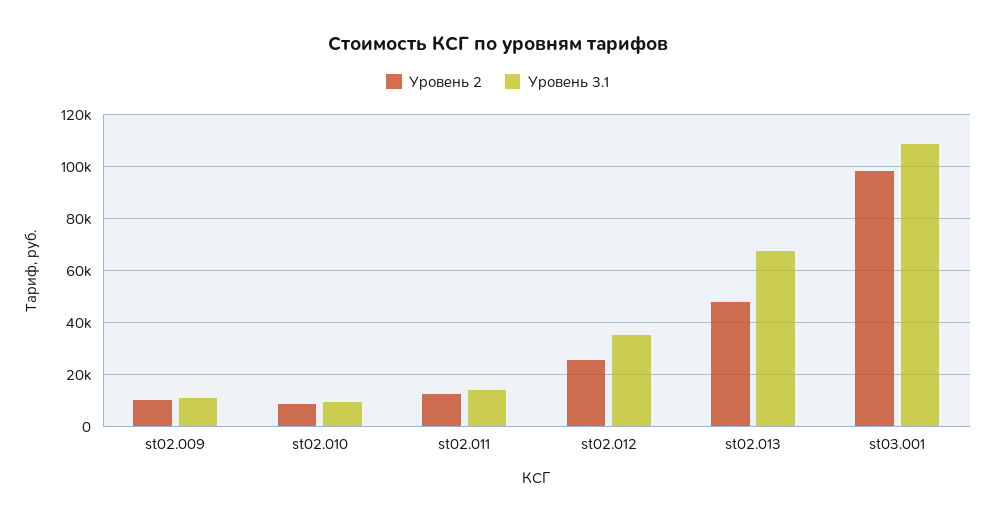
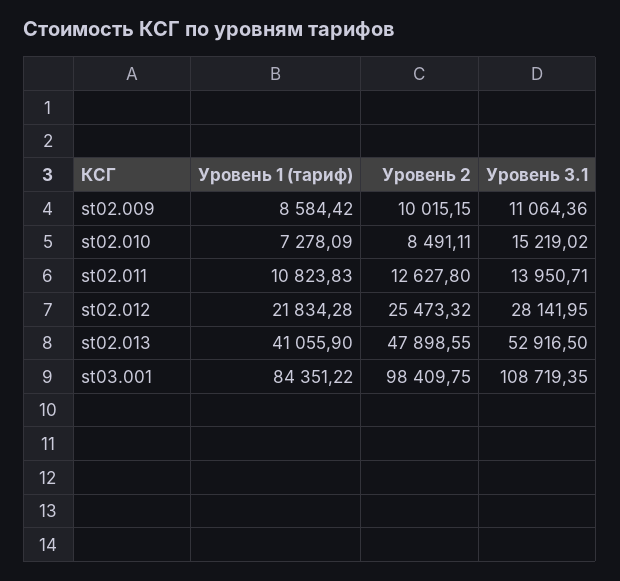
  {
    "Уровень 2": {
      "st02.009": 10015.15,
      "st02.010": 8491.11,
      "st02.011": 12627.8,
      "st02.012": 25473.32,
      "st02.013": 47898.55,
      "st03.001": 98409.75
    },
    "Уровень 3.1": {
      "st02.009": 11064.36,
-     "st02.010": 10000,
+     "st02.010": 15219.02,
      "st02.011": 13950.71,
-     "st02.012": 35000,
+     "st02.012": 28141.95,
-     "st02.013": 67500,
+     "st02.013": 52916.5,
      "st03.001": 108719.35
-   }
+   },
+   "Уровень 1 (тариф)": {
+     "st02.009": 8584.42,
+     "st02.010": 7278.09,
+     "st02.011": 10823.83,
+     "st02.012": 21834.28,
+     "st02.013": 41055.9,
+     "st03.001": 84351.22
+   }
  }

